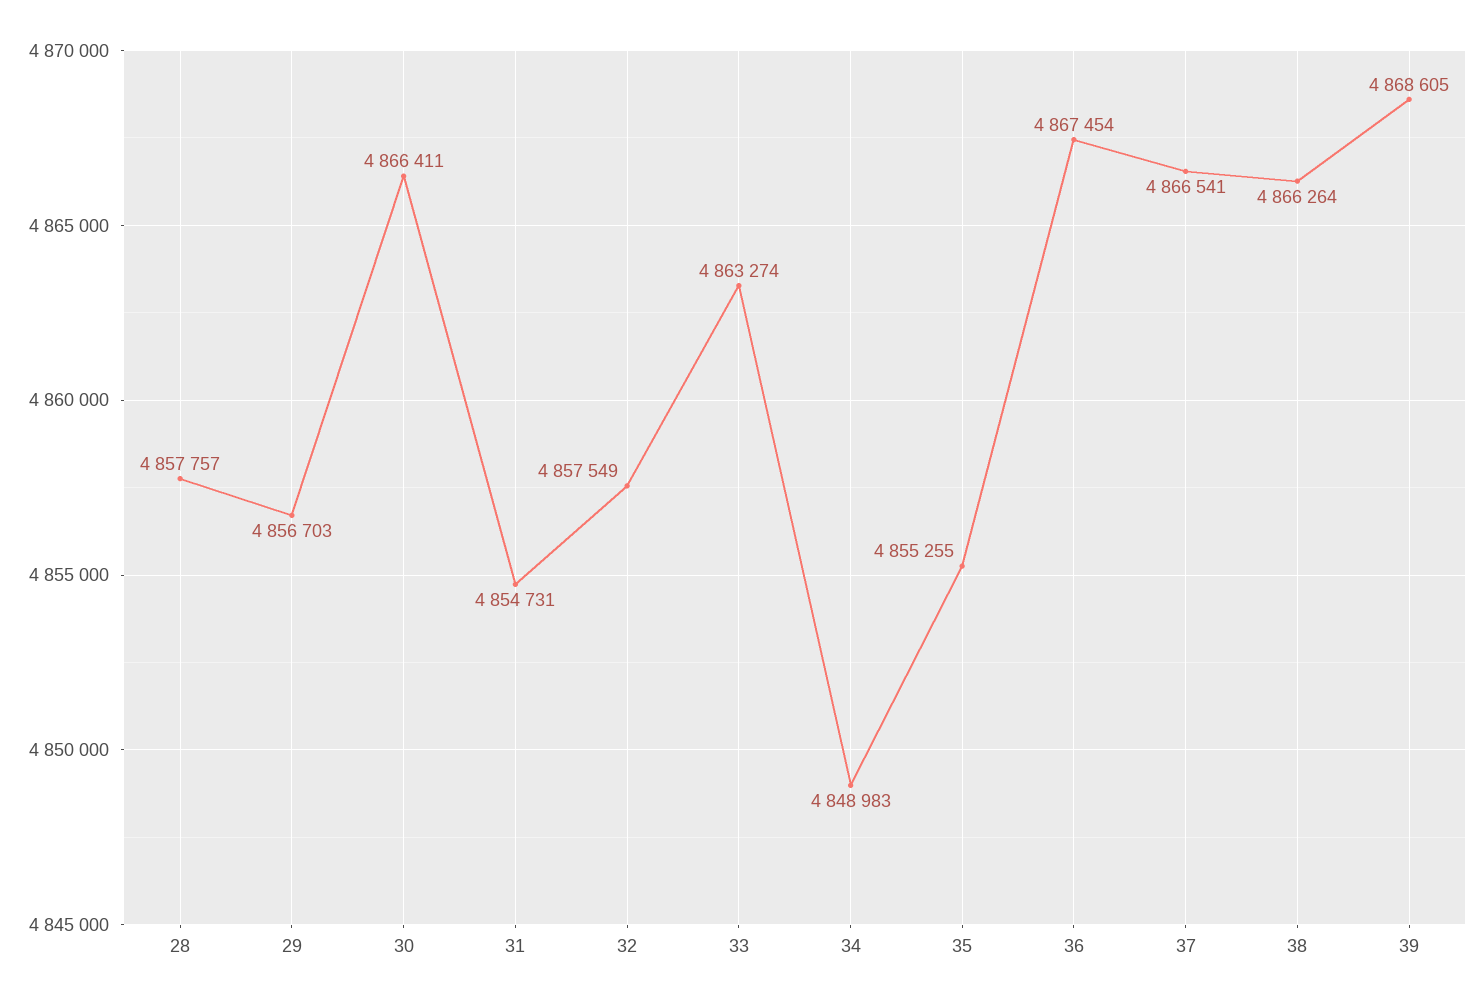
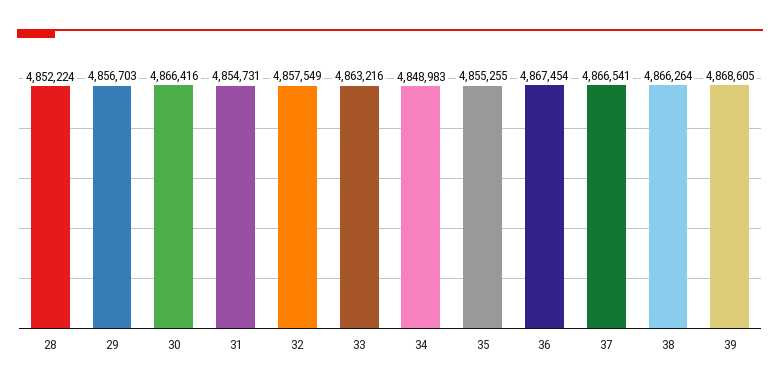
  {
-   "28": 4857757,
+   "28": 4852224,
    "29": 4856703,
-   "30": 4866411,
+   "30": 4866416,
    "31": 4854731,
    "32": 4857549,
-   "33": 4863274,
+   "33": 4863216,
    "34": 4848983,
    "35": 4855255,
    "36": 4867454,
    "37": 4866541,
    "38": 4866264,
    "39": 4868605
  }

